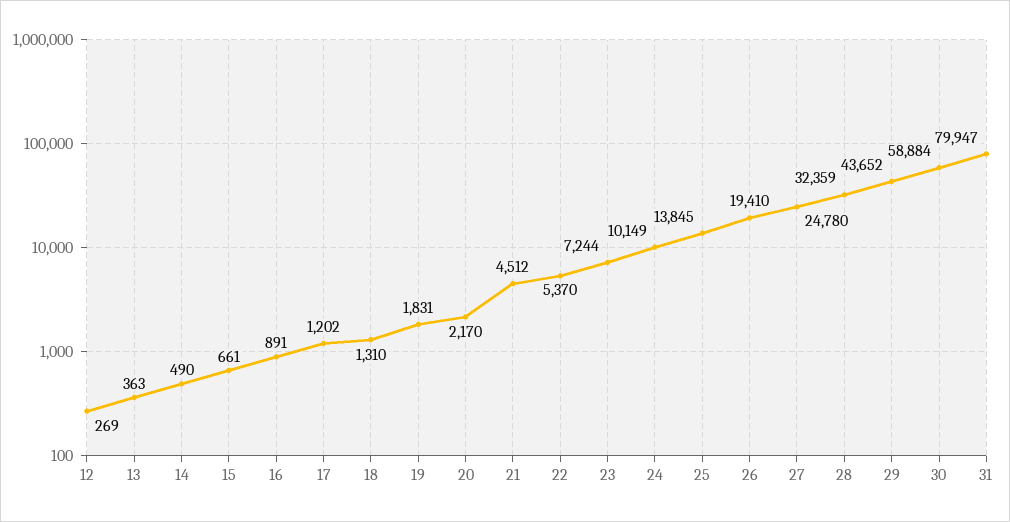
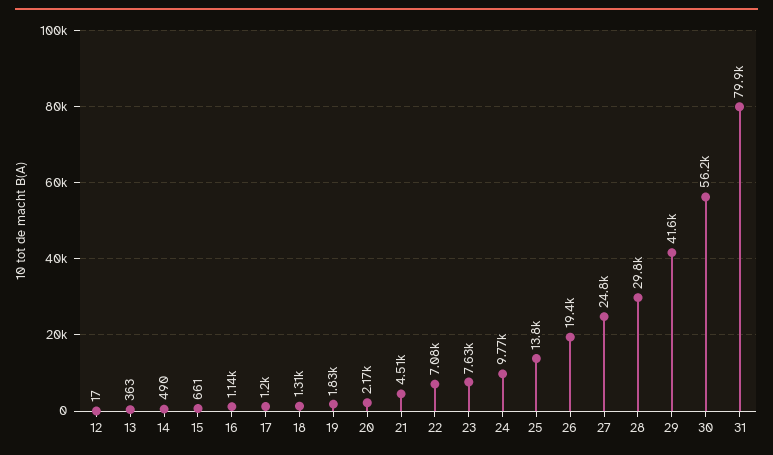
  {
-   "12": 269,
+   "12": 17,
    "13": 363,
    "14": 490,
    "15": 661,
-   "16": 891,
+   "16": 1140,
    "17": 1202,
    "18": 1310,
    "19": 1831,
    "20": 2170,
    "21": 4512,
-   "22": 5370,
+   "22": 7080,
-   "23": 7244,
+   "23": 7630,
-   "24": 10149,
+   "24": 9770,
    "25": 13845,
    "26": 19410,
    "27": 24780,
-   "28": 32359,
+   "28": 29800,
-   "29": 43652,
+   "29": 41600,
-   "30": 58884,
+   "30": 56200,
    "31": 79947
  }

